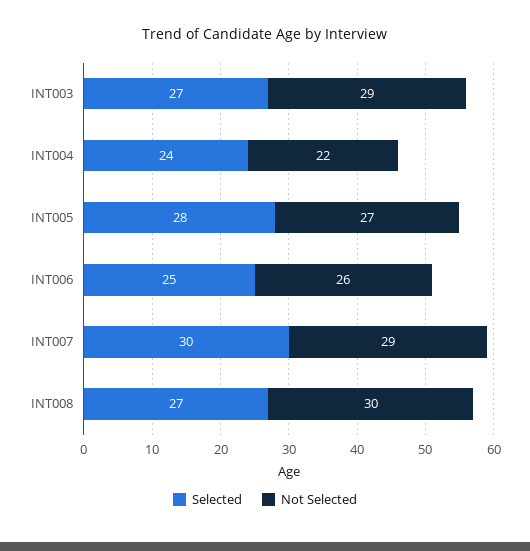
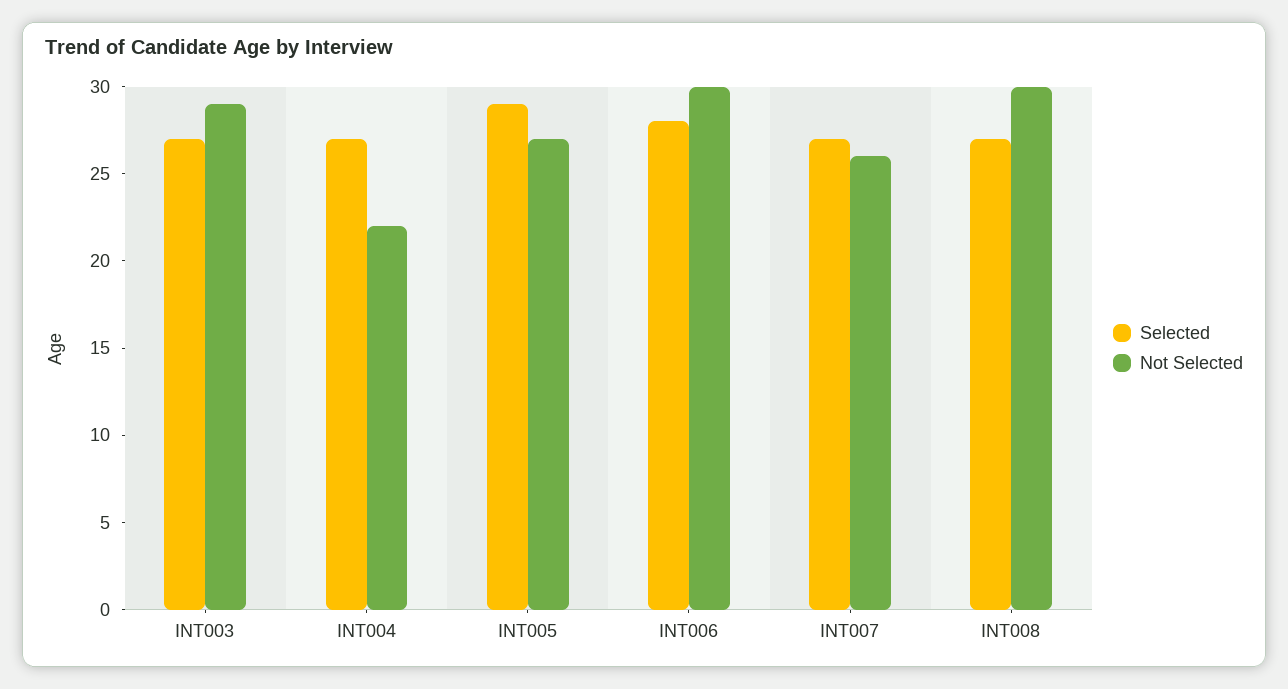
  {
    "Selected": {
      "INT003": 27,
-     "INT004": 24,
+     "INT004": 27,
-     "INT005": 28,
+     "INT005": 29,
-     "INT006": 25,
+     "INT006": 28,
-     "INT007": 30,
+     "INT007": 27,
      "INT008": 27
    },
    "Not Selected": {
      "INT003": 29,
      "INT004": 22,
      "INT005": 27,
-     "INT006": 26,
+     "INT006": 30,
-     "INT007": 29,
+     "INT007": 26,
      "INT008": 30
    }
  }

